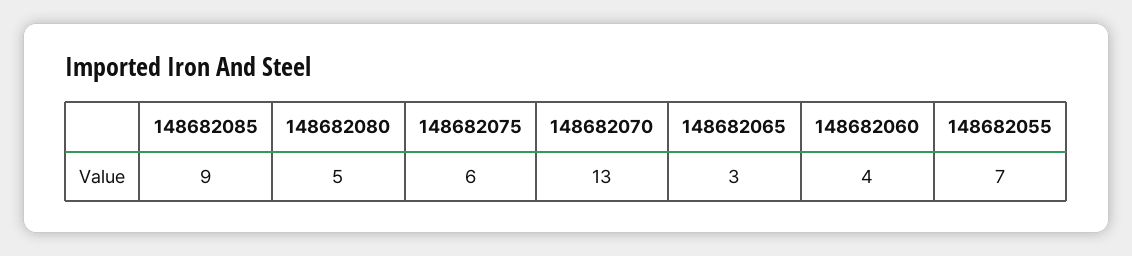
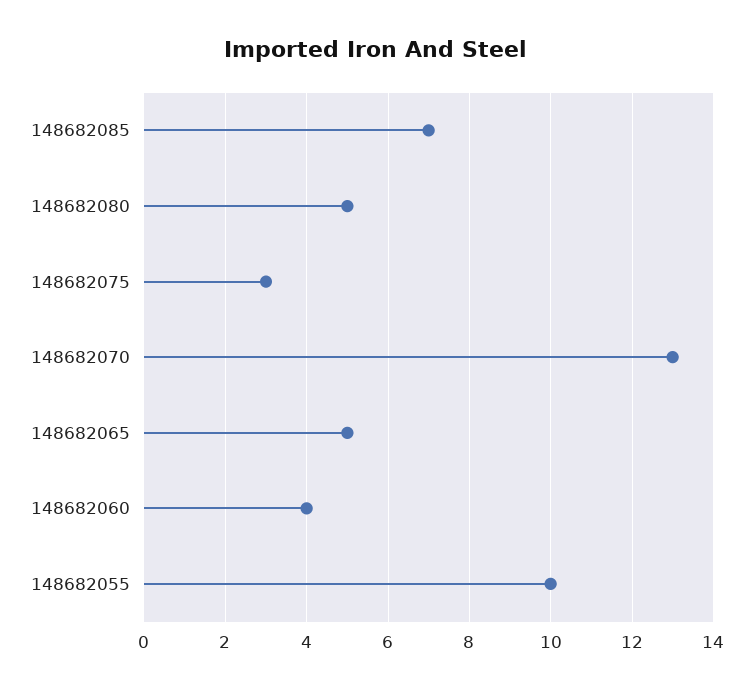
  {
-   "148682085": 9,
+   "148682085": 7,
    "148682080": 5,
-   "148682075": 6,
+   "148682075": 3,
    "148682070": 13,
-   "148682065": 3,
+   "148682065": 5,
    "148682060": 4,
-   "148682055": 7
+   "148682055": 10
  }

